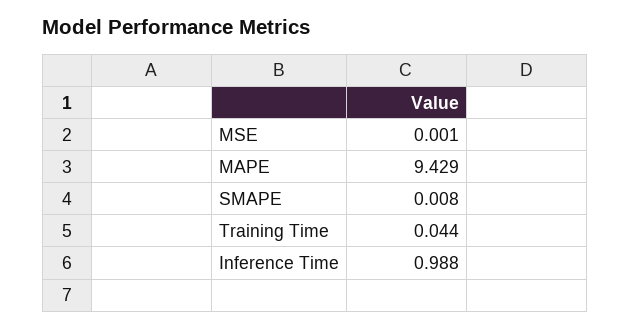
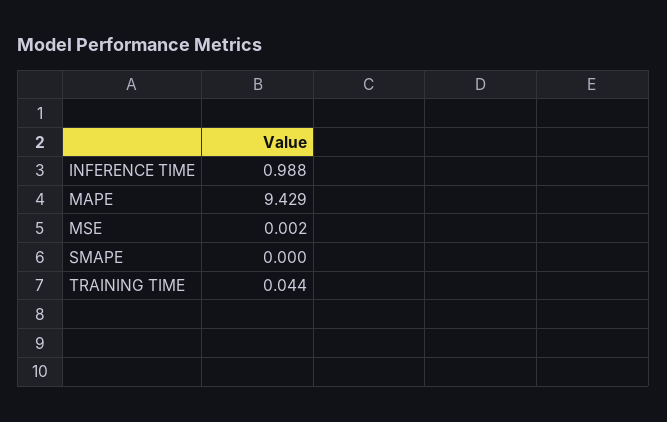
  {
-   "MSE": 0.001,
+   "MSE": 0.002,
    "MAPE": 9.429,
-   "SMAPE": 0.008,
+   "SMAPE": 0,
    "Training Time": 0.044,
    "Inference Time": 0.988
  }

